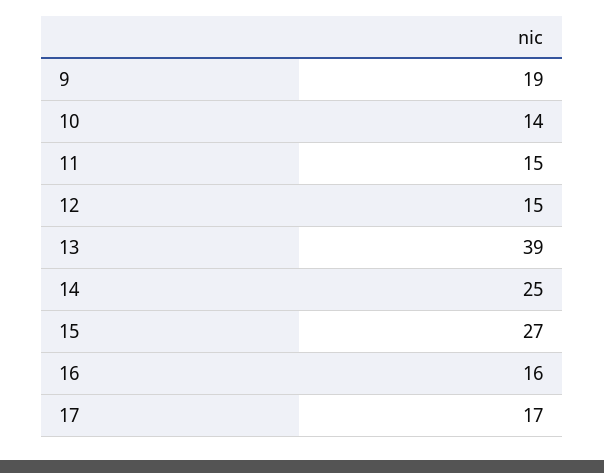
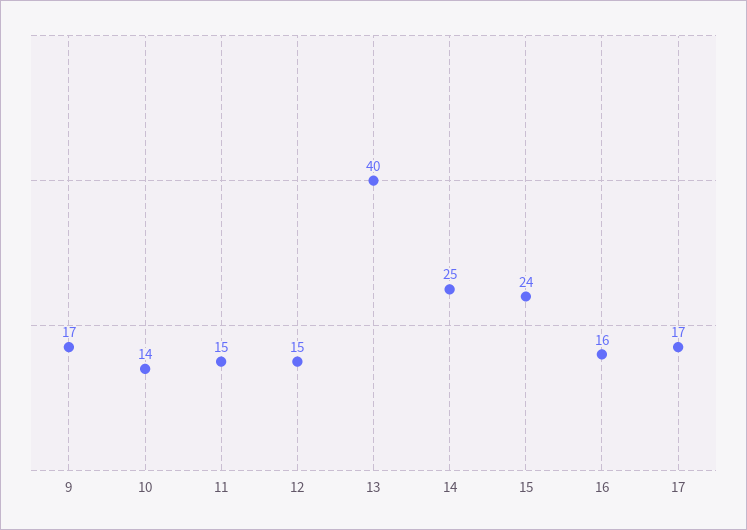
  {
-   "9": 19,
+   "9": 17,
    "10": 14,
    "11": 15,
    "12": 15,
-   "13": 39,
+   "13": 40,
    "14": 25,
-   "15": 27,
+   "15": 24,
    "16": 16,
    "17": 17
  }

